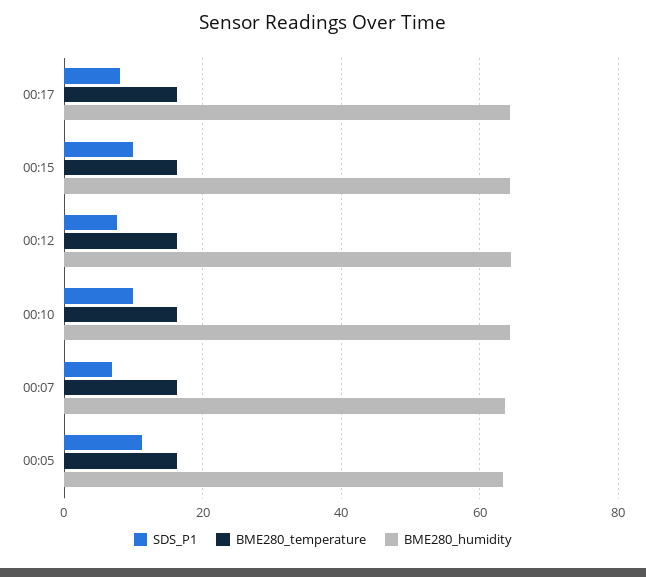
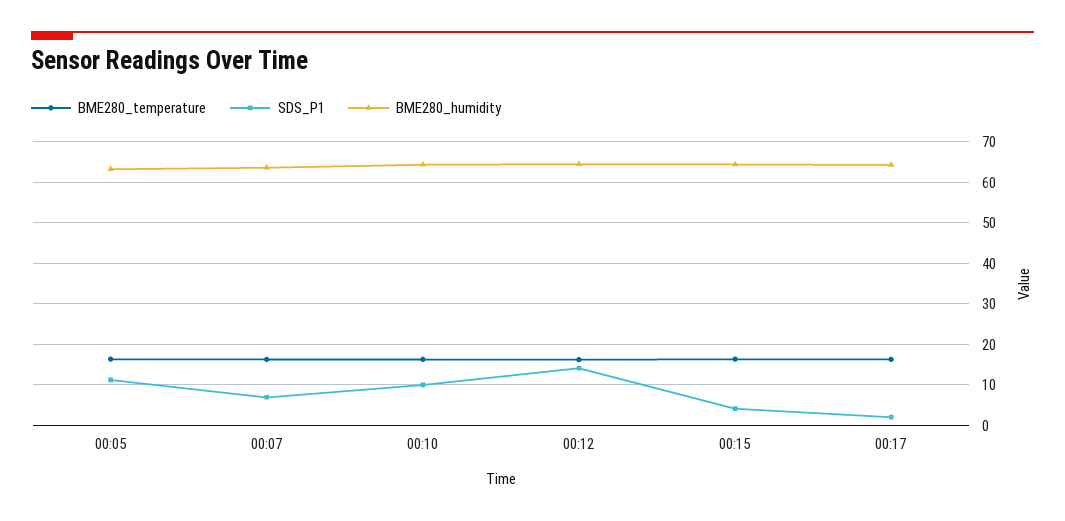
  {
    "SDS_P1": {
-     "00:17": 8,
+     "00:17": 2,
-     "00:15": 10,
+     "00:15": 4,
-     "00:12": 8,
+     "00:12": 14,
      "00:10": 10,
      "00:07": 6,
      "00:05": 12
    },
    "BME280_temperature": {
      "00:17": 16,
      "00:15": 16,
      "00:12": 16,
      "00:10": 16,
      "00:07": 16,
      "00:05": 16
    },
    "BME280_humidity": {
      "00:17": 64,
      "00:15": 64,
      "00:12": 64,
      "00:10": 64,
      "00:07": 64,
      "00:05": 64
    }
  }

